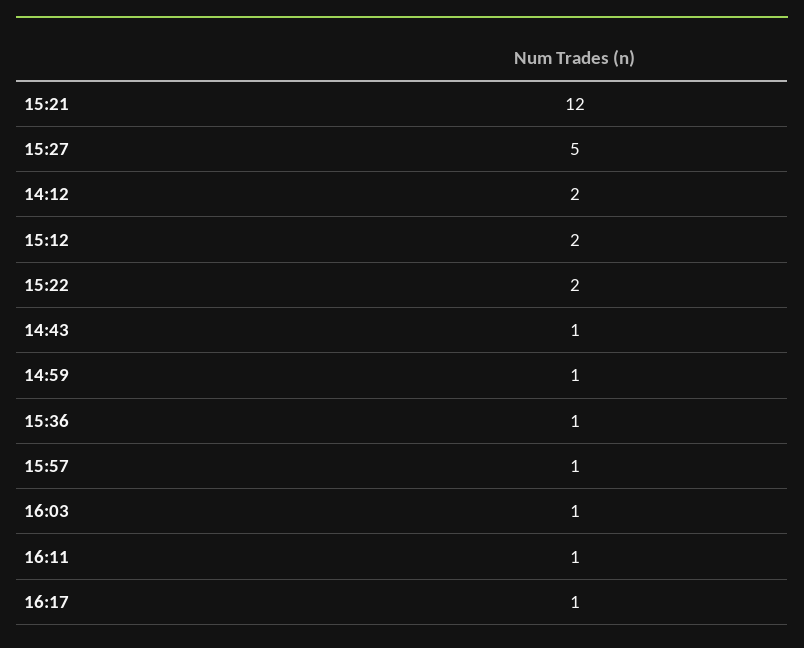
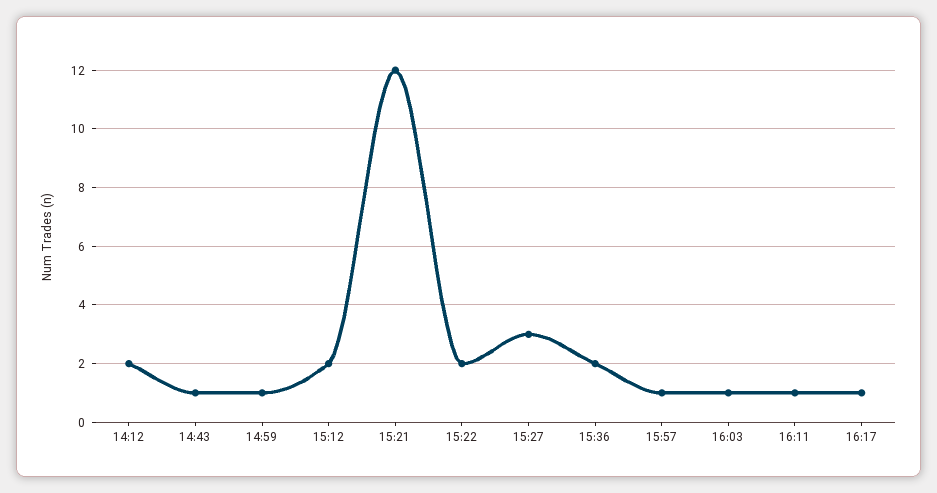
  {
    "15:21": 12,
-   "15:27": 5,
+   "15:27": 3,
    "14:12": 2,
    "15:12": 2,
    "15:22": 2,
    "14:43": 1,
    "14:59": 1,
-   "15:36": 1,
+   "15:36": 2,
    "15:57": 1,
    "16:03": 1,
    "16:11": 1,
    "16:17": 1
  }

